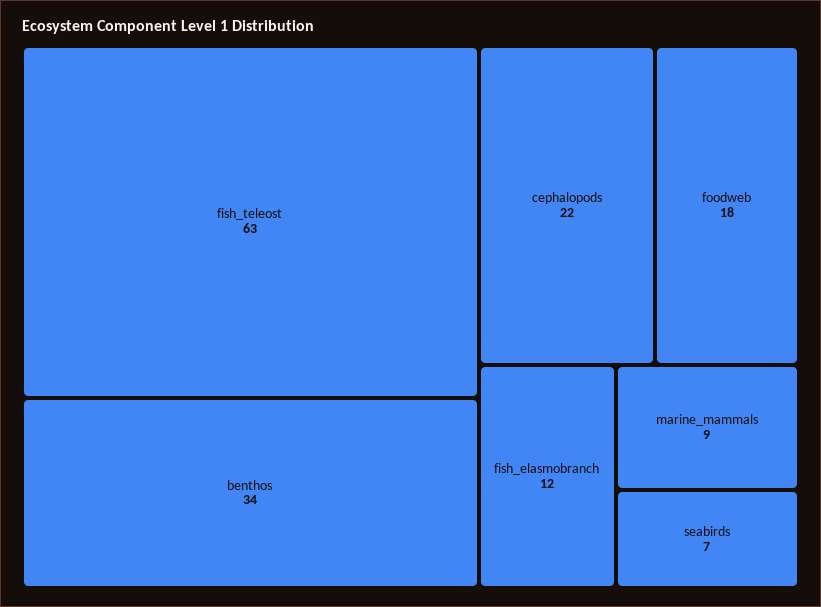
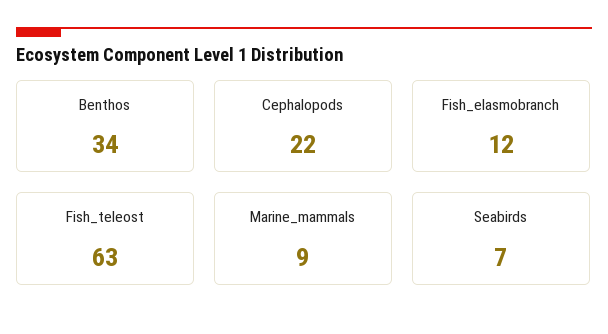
  {
    "fish_teleost": 63,
    "benthos": 34,
    "cephalopods": 22,
-   "foodweb": 18,
    "fish_elasmobranch": 12,
    "marine_mammals": 9,
    "seabirds": 7
  }

